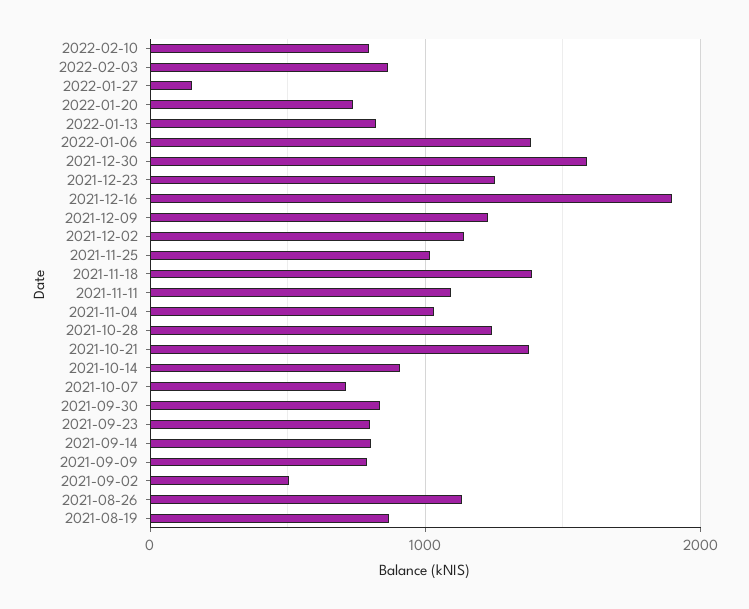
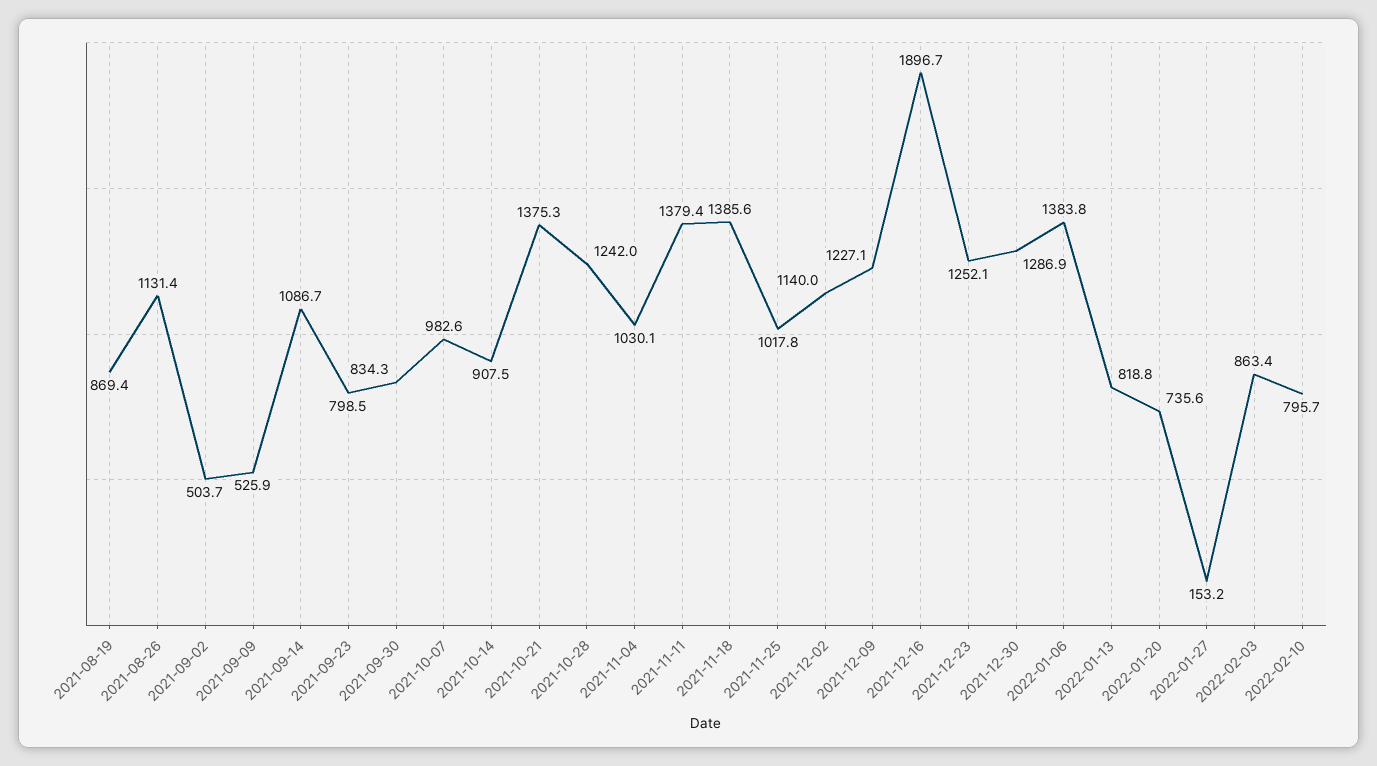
  {
    "2022-02-10": 795.7,
    "2022-02-03": 863.4,
    "2022-01-27": 153.2,
    "2022-01-20": 735.6,
    "2022-01-13": 818.8,
    "2022-01-06": 1383.8,
-   "2021-12-30": 1600,
+   "2021-12-30": 1286.9,
    "2021-12-23": 1252.1,
    "2021-12-16": 1896.7,
    "2021-12-09": 1227.1,
    "2021-12-02": 1140,
    "2021-11-25": 1017.8,
    "2021-11-18": 1385.6,
-   "2021-11-11": 1100,
+   "2021-11-11": 1379.4,
    "2021-11-04": 1030.1,
    "2021-10-28": 1242,
    "2021-10-21": 1375.3,
    "2021-10-14": 907.5,
-   "2021-10-07": 700,
+   "2021-10-07": 982.6,
    "2021-09-30": 834.3,
    "2021-09-23": 798.5,
-   "2021-09-14": 800,
+   "2021-09-14": 1086.7,
-   "2021-09-09": 800,
+   "2021-09-09": 525.9,
    "2021-09-02": 503.7,
    "2021-08-26": 1131.4,
    "2021-08-19": 869.4
  }

